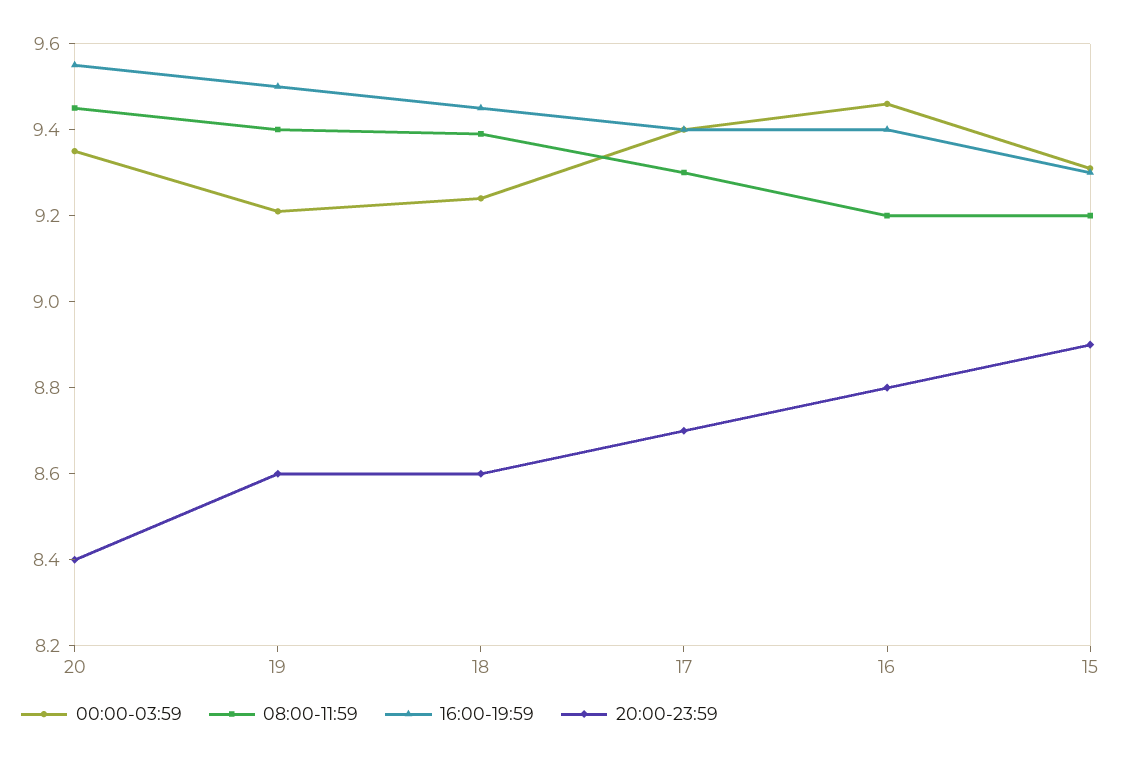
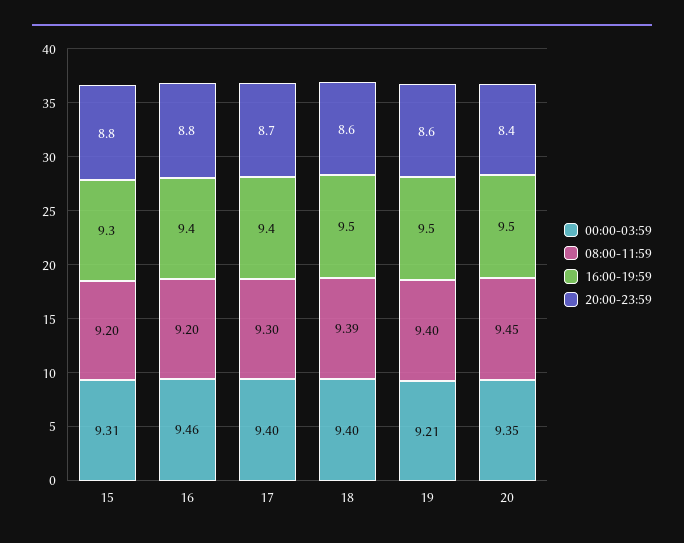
  {
    "00:00-03:59": {
      "20": 9.35,
      "19": 9.21,
-     "18": 9.25,
+     "18": 9.4,
      "17": 9.4,
      "16": 9.46,
      "15": 9.31
    },
    "08:00-11:59": {
      "20": 9.45,
      "19": 9.4,
      "18": 9.39,
      "17": 9.3,
      "16": 9.2,
      "15": 9.2
    },
    "16:00-19:59": {
-     "20": 9.55,
+     "20": 9.5,
      "19": 9.5,
-     "18": 9.45,
+     "18": 9.5,
      "17": 9.4,
      "16": 9.4,
      "15": 9.3
    },
    "20:00-23:59": {
      "20": 8.4,
      "19": 8.6,
      "18": 8.6,
      "17": 8.7,
      "16": 8.8,
-     "15": 8.9
+     "15": 8.8
    }
  }

